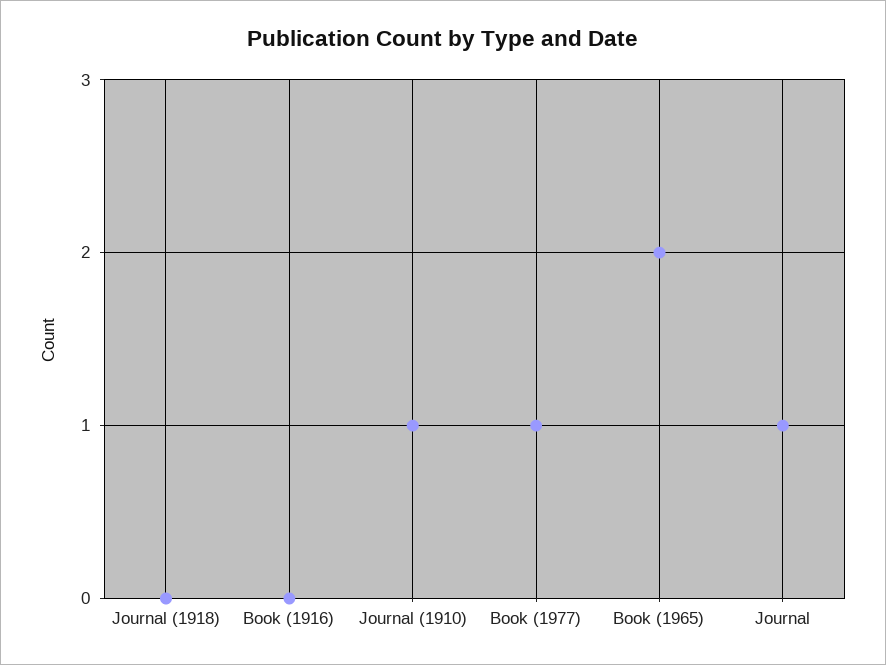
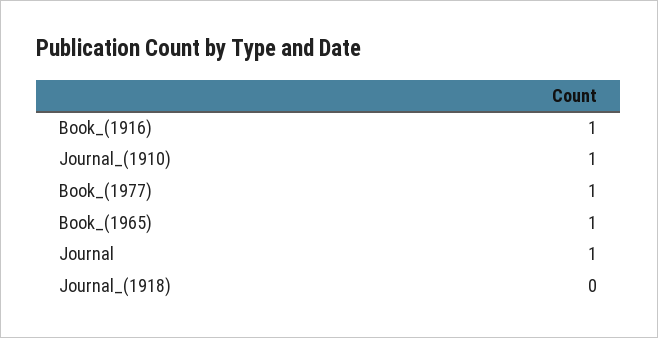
  {
    "Journal (1918)": 0,
-   "Book (1916)": 0,
+   "Book (1916)": 1,
    "Journal (1910)": 1,
    "Book (1977)": 1,
-   "Book (1965)": 2,
+   "Book (1965)": 1,
    "Journal": 1
  }

